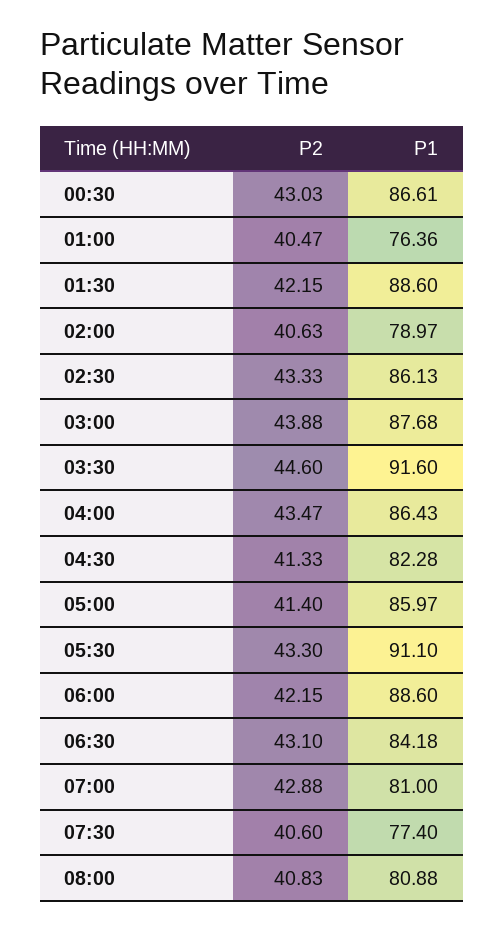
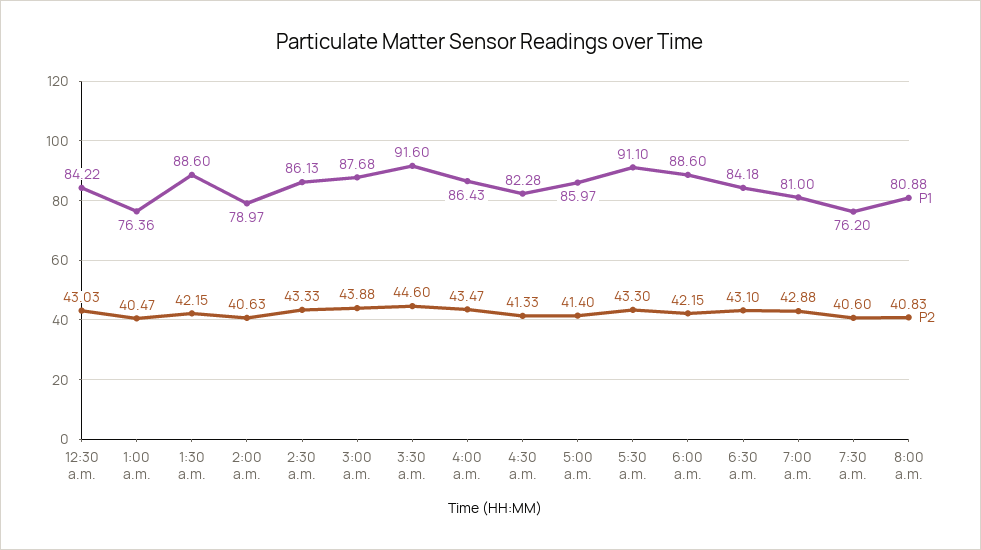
  {
    "P2": {
      "00:30": 43.03,
      "01:00": 40.47,
      "01:30": 42.15,
      "02:00": 40.63,
      "02:30": 43.33,
      "03:00": 43.88,
      "03:30": 44.6,
      "04:00": 43.47,
      "04:30": 41.33,
      "05:00": 41.4,
      "05:30": 43.3,
      "06:00": 42.15,
      "06:30": 43.1,
      "07:00": 42.88,
      "07:30": 40.6,
      "08:00": 40.83
    },
    "P1": {
-     "00:30": 86.61,
+     "00:30": 84.22,
      "01:00": 76.36,
      "01:30": 88.6,
      "02:00": 78.97,
      "02:30": 86.13,
      "03:00": 87.68,
      "03:30": 91.6,
      "04:00": 86.43,
      "04:30": 82.28,
      "05:00": 85.97,
      "05:30": 91.1,
      "06:00": 88.6,
      "06:30": 84.18,
      "07:00": 81,
-     "07:30": 77.4,
+     "07:30": 76.2,
      "08:00": 80.88
    }
  }

